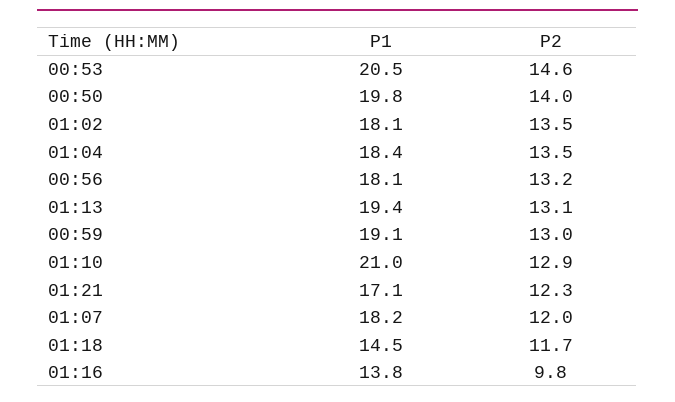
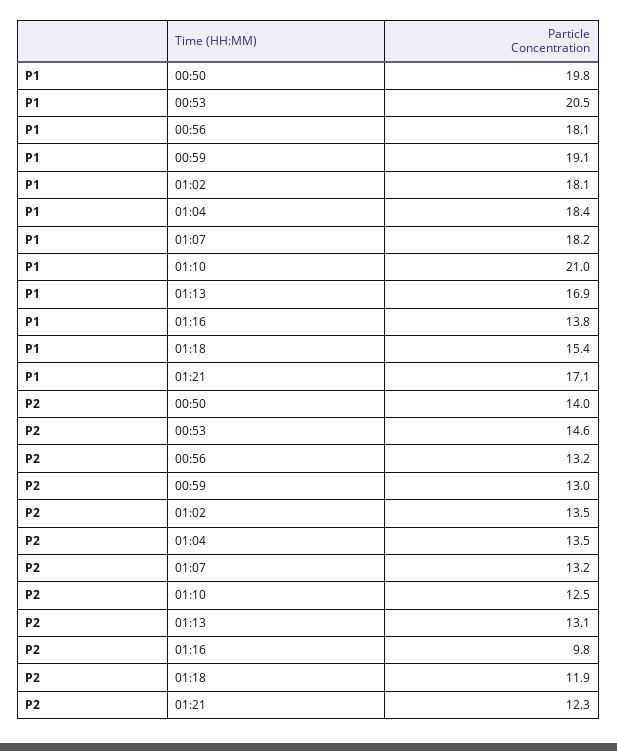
  {
    "P1": {
      "00:53": 20.5,
      "00:50": 19.8,
      "01:02": 18.1,
      "01:04": 18.4,
      "00:56": 18.1,
-     "01:13": 19.4,
+     "01:13": 16.9,
      "00:59": 19.1,
      "01:10": 21,
      "01:21": 17.1,
      "01:07": 18.2,
-     "01:18": 14.5,
+     "01:18": 15.4,
      "01:16": 13.8
    },
    "P2": {
      "00:53": 14.6,
      "00:50": 14,
      "01:02": 13.5,
      "01:04": 13.5,
      "00:56": 13.2,
      "01:13": 13.1,
      "00:59": 13,
-     "01:10": 12.9,
+     "01:10": 12.5,
      "01:21": 12.3,
-     "01:07": 12,
+     "01:07": 13.2,
-     "01:18": 11.7,
+     "01:18": 11.9,
      "01:16": 9.8
    }
  }

